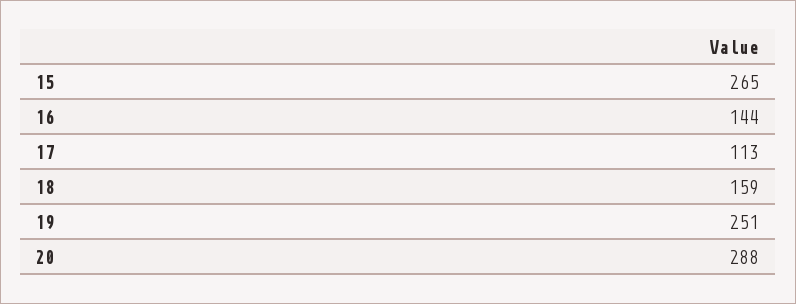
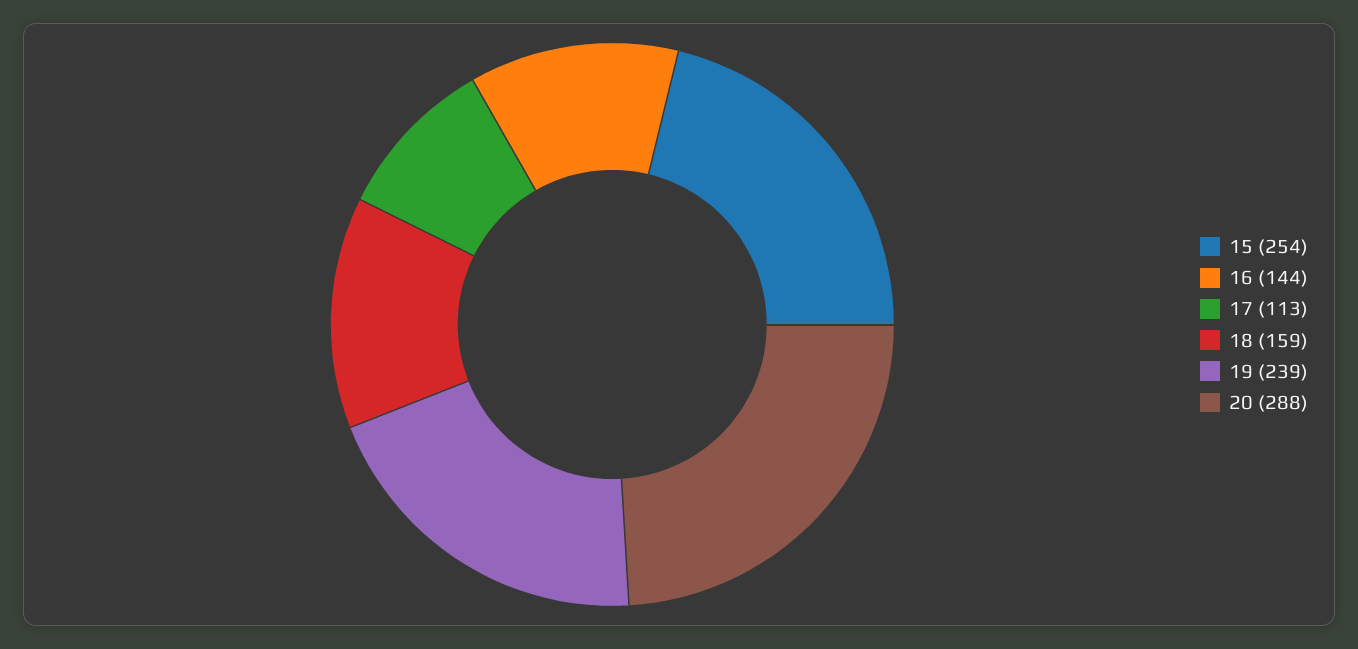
  {
-   "15": 265,
+   "15": 254,
    "16": 144,
    "17": 113,
    "18": 159,
-   "19": 251,
+   "19": 239,
    "20": 288
  }

